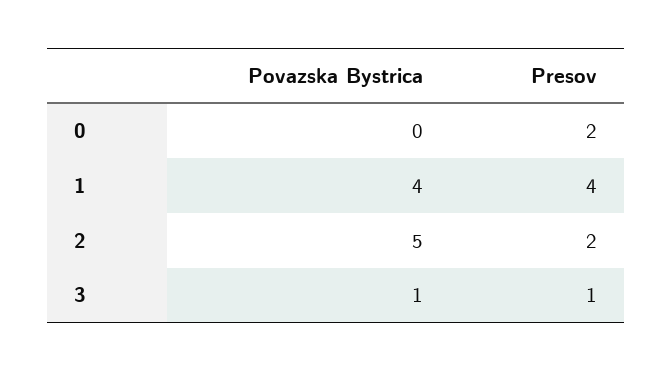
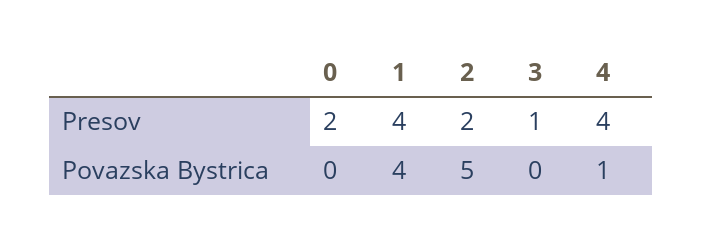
  {
    "Povazska Bystrica": {
      "0": 0,
      "1": 4,
      "2": 5,
-     "3": 1
+     "3": 0,
+     "4": 1
    },
    "Presov": {
      "0": 2,
      "1": 4,
      "2": 2,
-     "3": 1
+     "3": 1,
+     "4": 4
    }
  }

